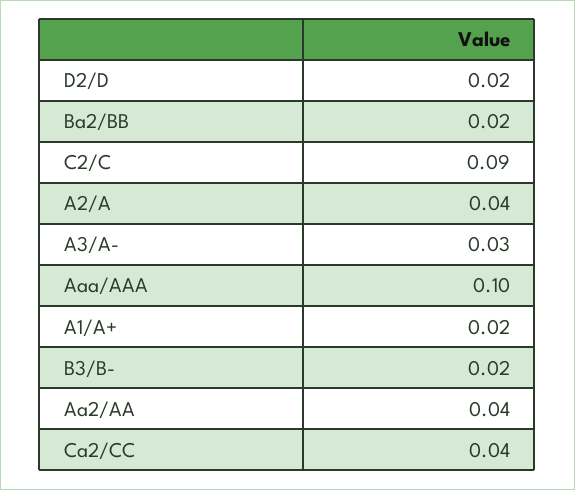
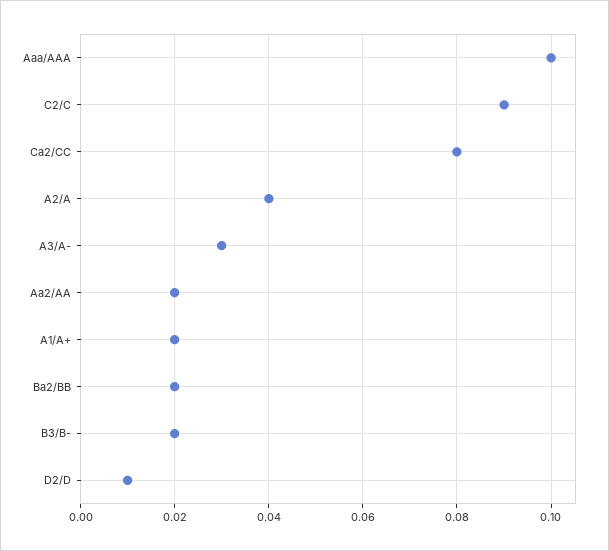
  {
-   "D2/D": 0.02,
+   "D2/D": 0.01,
    "Ba2/BB": 0.02,
    "C2/C": 0.09,
    "A2/A": 0.04,
    "A3/A-": 0.03,
    "Aaa/AAA": 0.1,
    "A1/A+": 0.02,
    "B3/B-": 0.02,
-   "Aa2/AA": 0.04,
+   "Aa2/AA": 0.02,
-   "Ca2/CC": 0.04
+   "Ca2/CC": 0.08
  }

